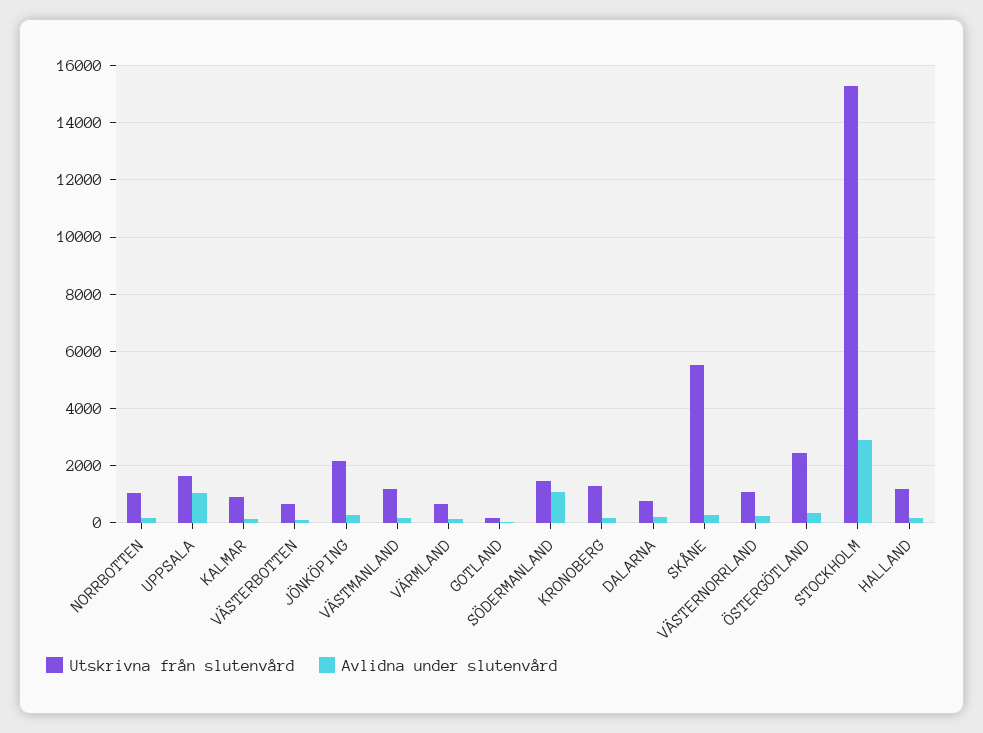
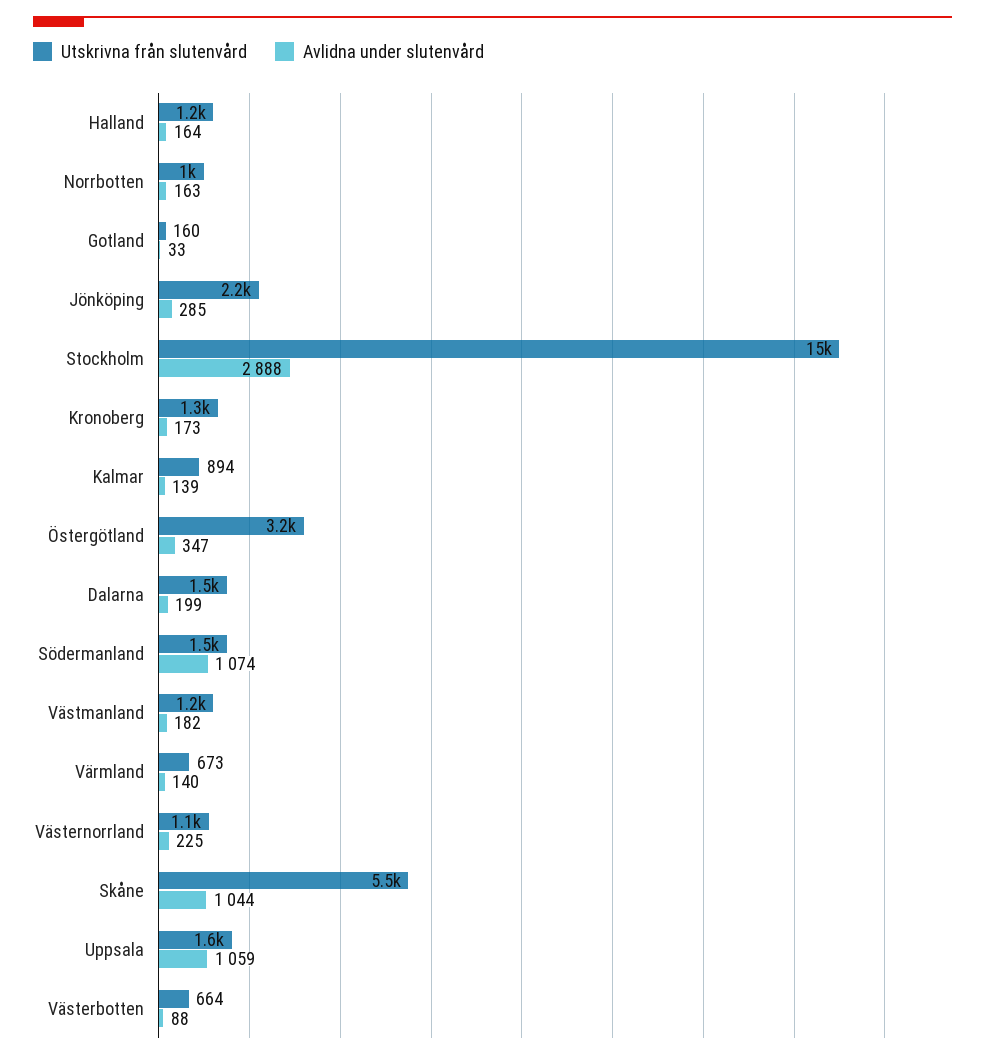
  {
    "Utskrivna från slutenvård": {
      "NORRBOTTEN": 1000,
      "UPPSALA": 1600,
      "KALMAR": 894,
      "VÄSTERBOTTEN": 664,
      "JÖNKÖPING": 2200,
      "VÄSTMANLAND": 1200,
      "VÄRMLAND": 673,
      "GOTLAND": 160,
      "SÖDERMANLAND": 1500,
      "KRONOBERG": 1300,
-     "DALARNA": 750,
+     "DALARNA": 1500,
      "SKÅNE": 5500,
      "VÄSTERNORRLAND": 1100,
-     "ÖSTERGÖTLAND": 2500,
+     "ÖSTERGÖTLAND": 3200,
      "STOCKHOLM": 15000,
      "HALLAND": 1200
    },
    "Avlidna under slutenvård": {
      "NORRBOTTEN": 163,
      "UPPSALA": 1059,
      "KALMAR": 139,
      "VÄSTERBOTTEN": 88,
      "JÖNKÖPING": 285,
      "VÄSTMANLAND": 182,
      "VÄRMLAND": 140,
      "GOTLAND": 33,
      "SÖDERMANLAND": 1074,
      "KRONOBERG": 173,
      "DALARNA": 199,
-     "SKÅNE": 250,
+     "SKÅNE": 1044,
      "VÄSTERNORRLAND": 225,
      "ÖSTERGÖTLAND": 347,
      "STOCKHOLM": 2888,
      "HALLAND": 164
    }
  }

